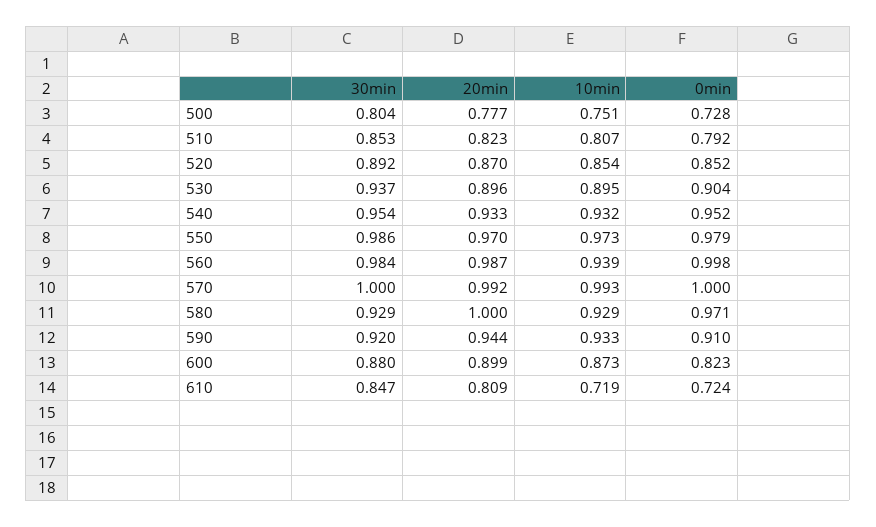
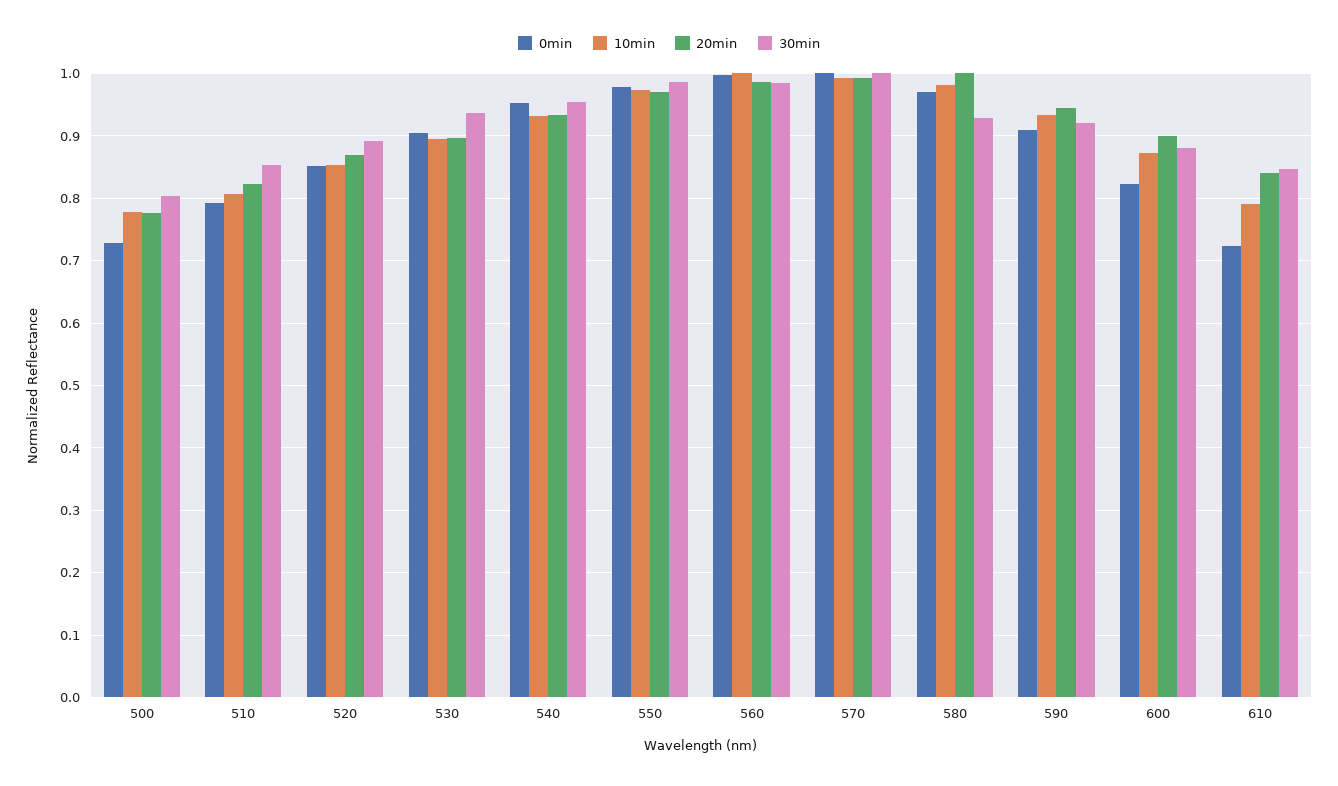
  {
    "30min": {
      "500": 0.804,
      "510": 0.853,
      "520": 0.892,
      "530": 0.937,
      "540": 0.954,
      "550": 0.986,
      "560": 0.984,
      "570": 1,
      "580": 0.929,
      "590": 0.92,
      "600": 0.88,
      "610": 0.847
    },
    "20min": {
      "500": 0.777,
      "510": 0.823,
      "520": 0.87,
      "530": 0.896,
      "540": 0.933,
      "550": 0.97,
      "560": 0.987,
      "570": 0.992,
      "580": 1,
      "590": 0.944,
      "600": 0.899,
-     "610": 0.809
+     "610": 0.84
    },
    "10min": {
-     "500": 0.751,
+     "500": 0.78,
      "510": 0.807,
      "520": 0.854,
      "530": 0.895,
      "540": 0.932,
      "550": 0.973,
-     "560": 0.939,
+     "560": 1,
      "570": 0.993,
-     "580": 0.929,
+     "580": 0.98,
      "590": 0.933,
      "600": 0.873,
-     "610": 0.719
+     "610": 0.79
    },
    "0min": {
      "500": 0.728,
      "510": 0.792,
      "520": 0.852,
      "530": 0.904,
      "540": 0.952,
      "550": 0.979,
      "560": 0.998,
      "570": 1,
      "580": 0.971,
      "590": 0.91,
      "600": 0.823,
      "610": 0.724
    }
  }

